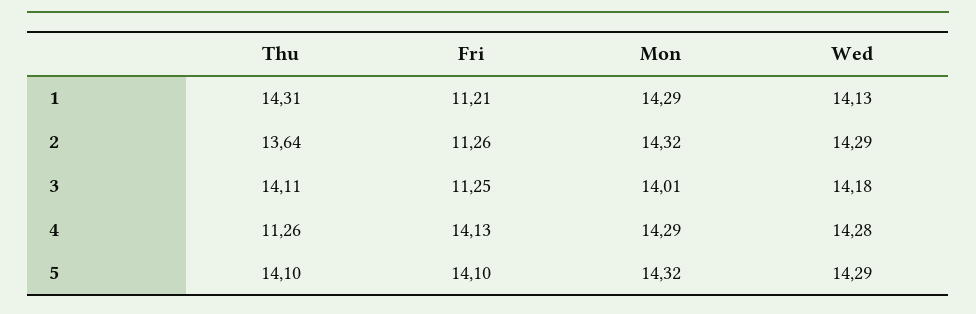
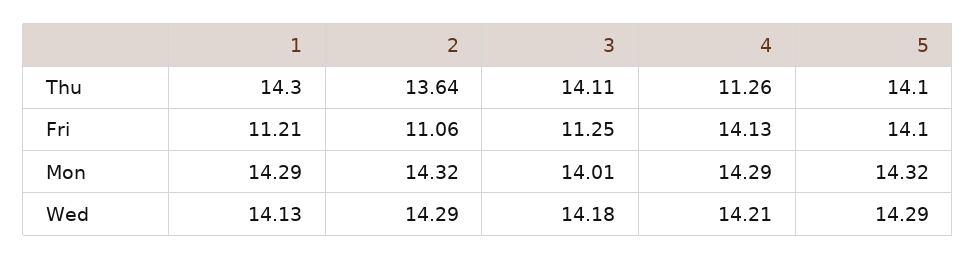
  {
    "Thu": {
-     "1": 14.31,
+     "1": 14.3,
      "2": 13.64,
      "3": 14.11,
      "4": 11.26,
      "5": 14.1
    },
    "Fri": {
      "1": 11.21,
-     "2": 11.26,
+     "2": 11.06,
      "3": 11.25,
      "4": 14.13,
      "5": 14.1
    },
    "Mon": {
      "1": 14.29,
      "2": 14.32,
      "3": 14.01,
      "4": 14.29,
      "5": 14.32
    },
    "Wed": {
      "1": 14.13,
      "2": 14.29,
      "3": 14.18,
-     "4": 14.28,
+     "4": 14.21,
      "5": 14.29
    }
  }

